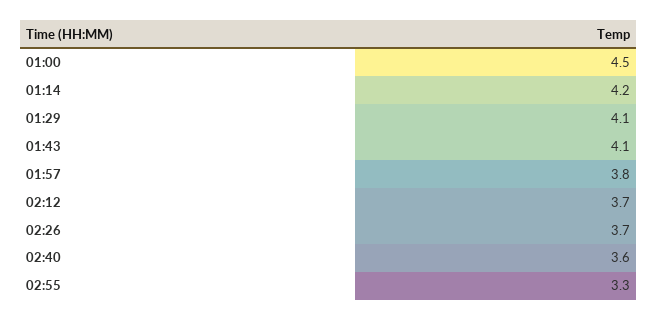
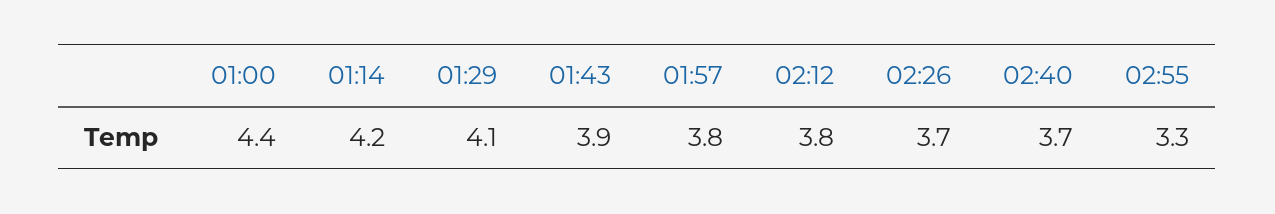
  {
-   "01:00": 4.5,
+   "01:00": 4.4,
    "01:14": 4.2,
    "01:29": 4.1,
-   "01:43": 4.1,
+   "01:43": 3.9,
    "01:57": 3.8,
-   "02:12": 3.7,
+   "02:12": 3.8,
    "02:26": 3.7,
-   "02:40": 3.6,
+   "02:40": 3.7,
    "02:55": 3.3
  }

